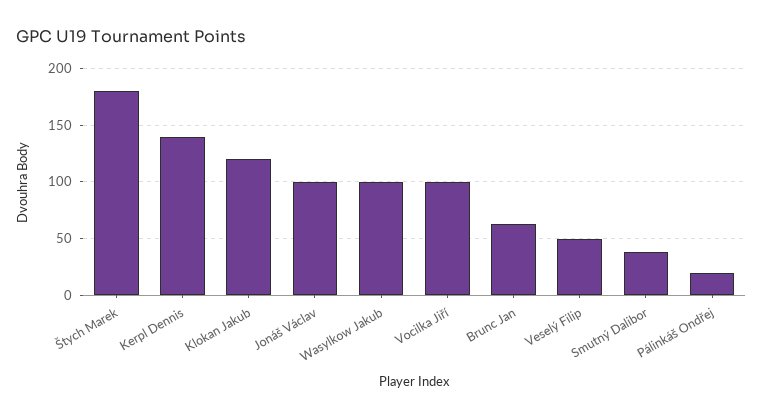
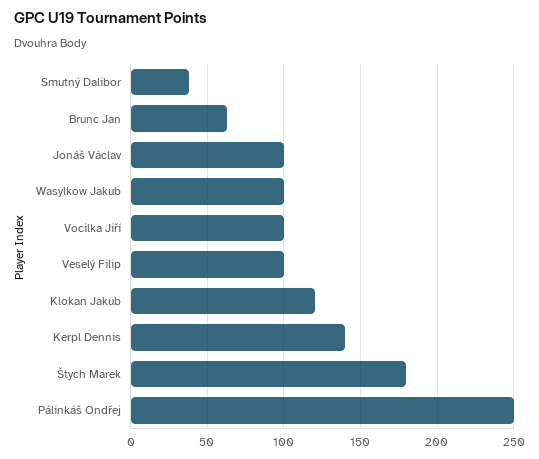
  {
    "Štych Marek": 180,
    "Kerpl Dennis": 140,
    "Klokan Jakub": 120,
    "Jonáš Václav": 100,
    "Wasylkow Jakub": 100,
    "Vocilka Jiří": 100,
    "Brunc Jan": 65,
-   "Veselý Filip": 50,
+   "Veselý Filip": 100,
    "Smutný Dalibor": 40,
-   "Pálinkáš Ondřej": 20
+   "Pálinkáš Ondřej": 250
  }

